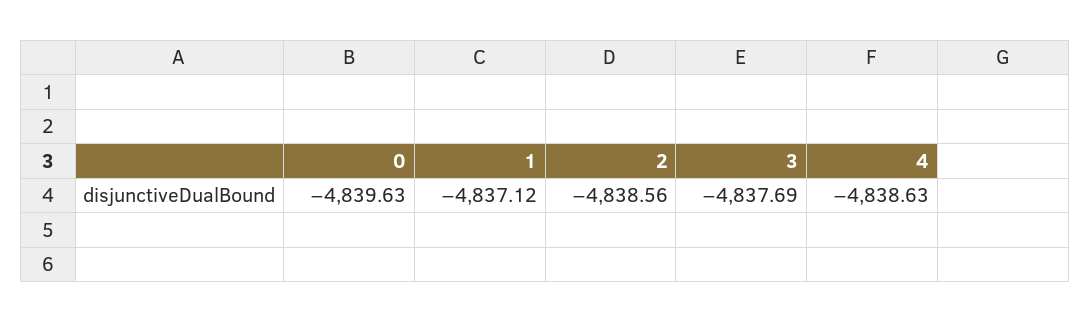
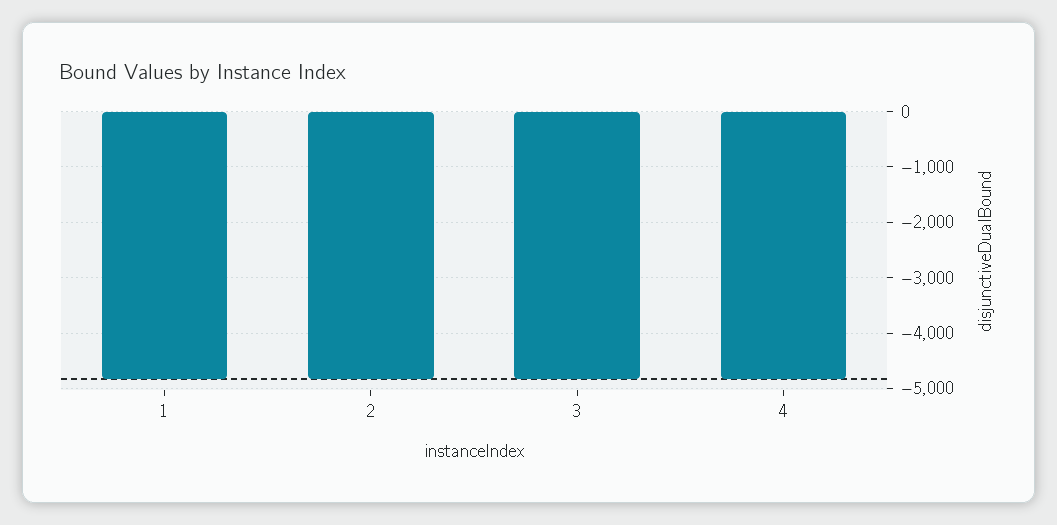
  {
-   "0": -4839.63,
    "1": -4837.12,
    "2": -4838.56,
    "3": -4837.69,
    "4": -4838.63
  }

